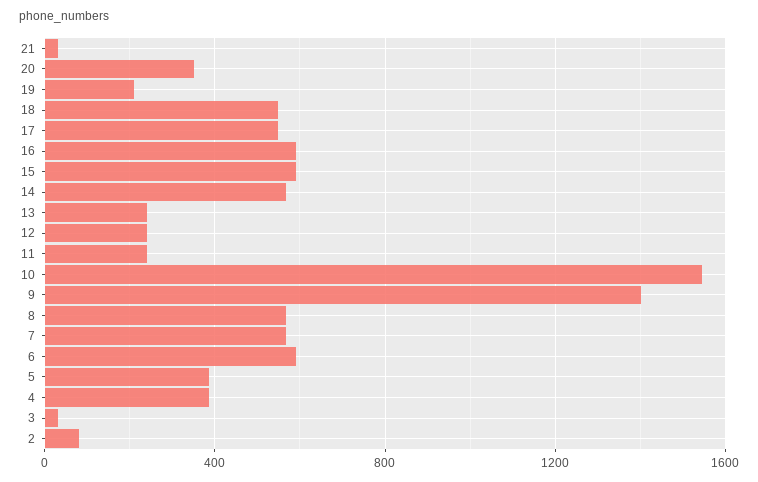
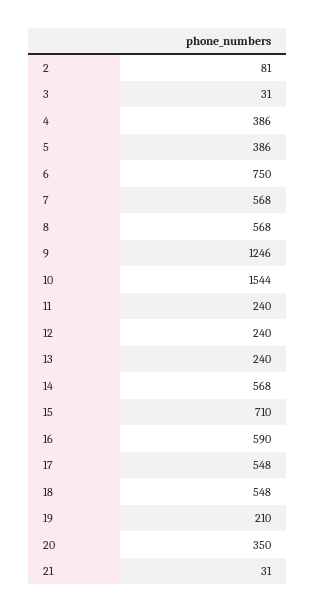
  {
    "21": 31,
    "20": 350,
    "19": 210,
    "18": 548,
    "17": 548,
    "16": 590,
-   "15": 600,
+   "15": 710,
    "14": 568,
    "13": 240,
    "12": 240,
    "11": 240,
    "10": 1544,
-   "9": 1400,
+   "9": 1246,
    "8": 568,
    "7": 568,
-   "6": 600,
+   "6": 750,
    "5": 386,
    "4": 386,
    "3": 31,
    "2": 81
  }

